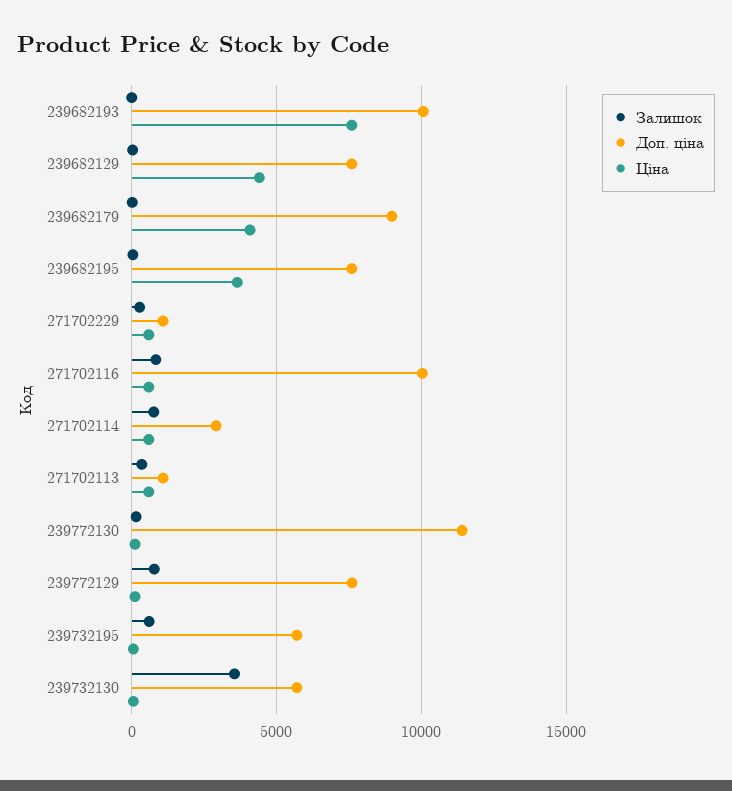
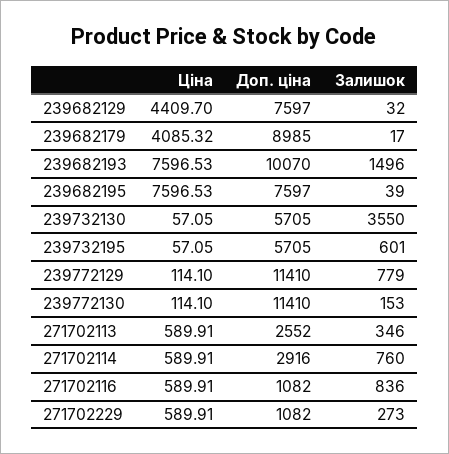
  {
    "Залишок": {
-     "239682193": 0,
+     "239682193": 1496,
      "239682129": 32,
      "239682179": 17,
      "239682195": 39,
      "271702229": 273,
      "271702116": 836,
      "271702114": 760,
      "271702113": 346,
      "239772130": 153,
      "239772129": 779,
      "239732195": 601,
      "239732130": 3550
    },
    "Доп. ціна": {
      "239682193": 10070,
      "239682129": 7597,
      "239682179": 8985,
      "239682195": 7597,
      "271702229": 1082,
-     "271702116": 10000,
+     "271702116": 1082,
      "271702114": 2916,
-     "271702113": 1000,
+     "271702113": 2552,
      "239772130": 11410,
-     "239772129": 7500,
+     "239772129": 11410,
      "239732195": 5705,
      "239732130": 5705
    },
    "Ціна": {
      "239682193": 7596.53,
      "239682129": 4409.7,
      "239682179": 4085.32,
-     "239682195": 3500,
+     "239682195": 7596.53,
      "271702229": 589.91,
      "271702116": 589.91,
      "271702114": 589.91,
      "271702113": 589.91,
      "239772130": 114.1,
      "239772129": 114.1,
      "239732195": 57.05,
      "239732130": 57.05
    }
  }

